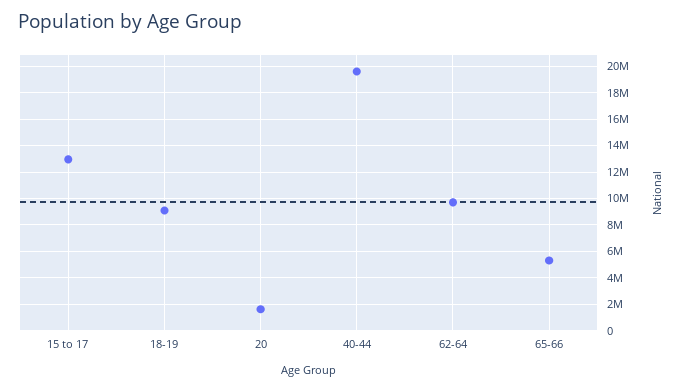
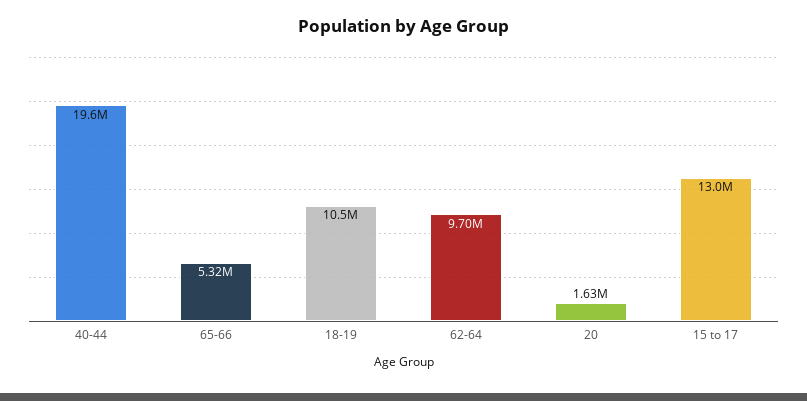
  {
    "15 to 17": 13000000,
-   "18-19": 9000000,
+   "18-19": 10500000,
    "20": 1630000,
    "40-44": 19600000,
    "62-64": 9700000,
    "65-66": 5320000
  }

